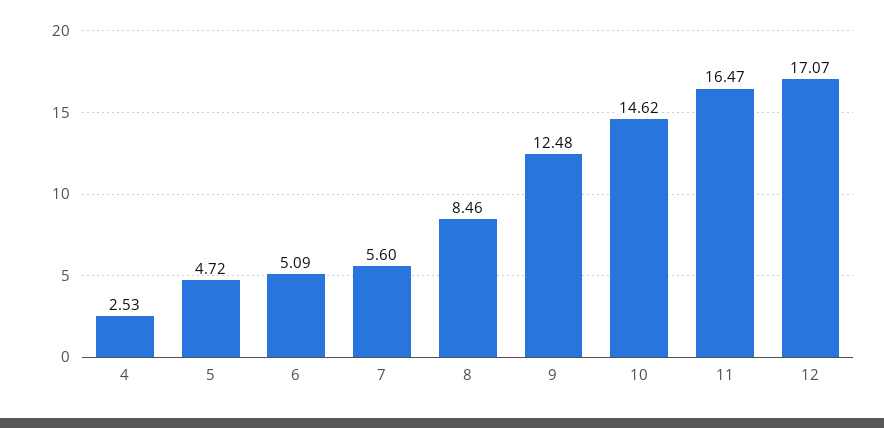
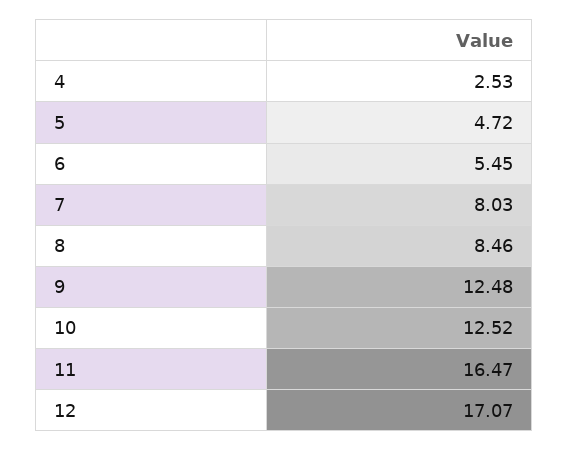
  {
    "4": 2.53,
    "5": 4.72,
-   "6": 5.09,
+   "6": 5.45,
-   "7": 5.6,
+   "7": 8.03,
    "8": 8.46,
    "9": 12.48,
-   "10": 14.62,
+   "10": 12.52,
    "11": 16.47,
    "12": 17.07
  }

